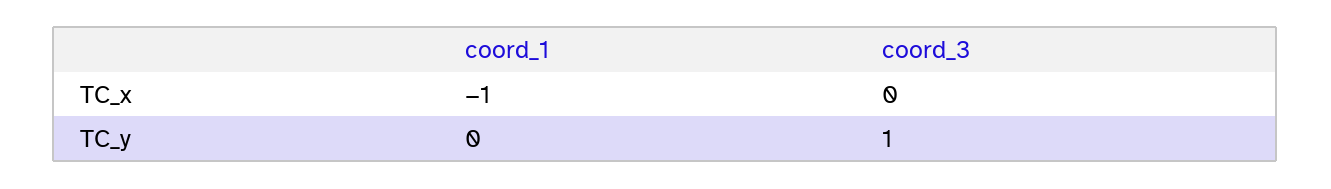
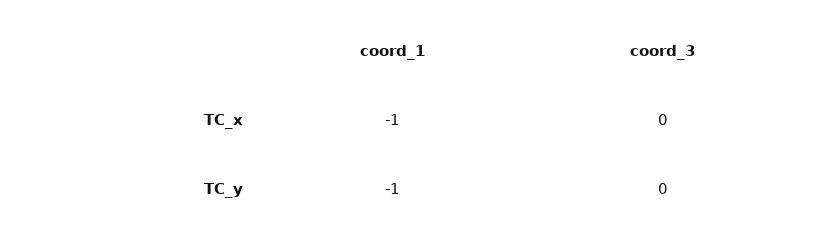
  {
    "coord_1": {
      "TC_x": -1,
-     "TC_y": 0
+     "TC_y": -1
    },
    "coord_3": {
      "TC_x": 0,
-     "TC_y": 1
+     "TC_y": 0
    }
  }

